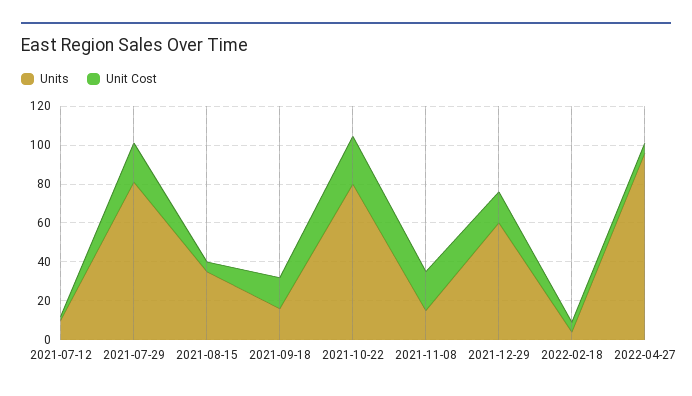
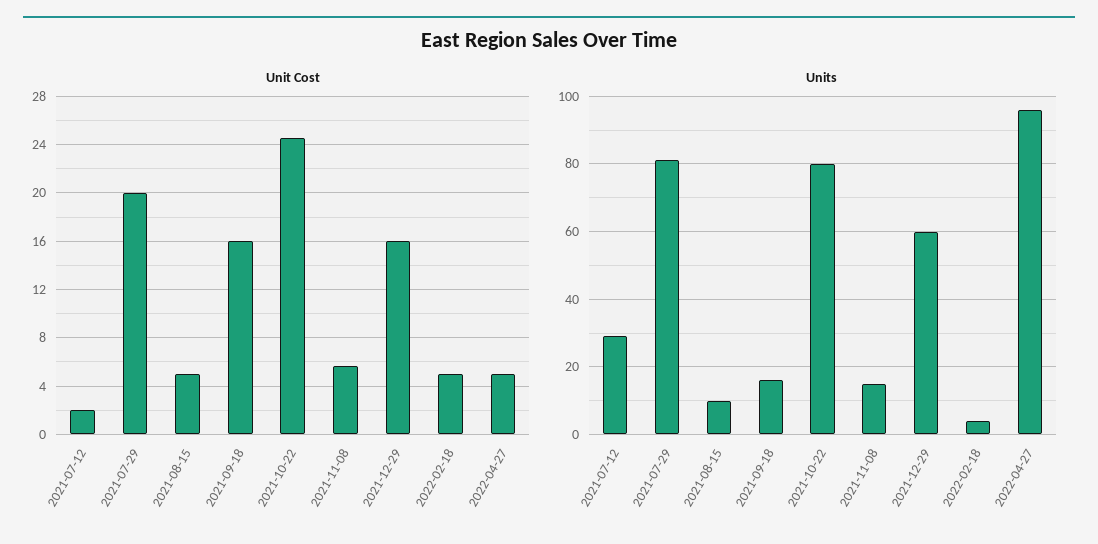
  {
    "Units": {
-     "2021-07-12": 10,
+     "2021-07-12": 30,
      "2021-07-29": 80,
-     "2021-08-15": 35,
+     "2021-08-15": 10,
      "2021-09-18": 15,
      "2021-10-22": 80,
      "2021-11-08": 15,
      "2021-12-29": 60,
      "2022-02-18": 5,
      "2022-04-27": 95
    },
    "Unit Cost": {
      "2021-07-12": 2,
      "2021-07-29": 20,
      "2021-08-15": 5,
      "2021-09-18": 16,
      "2021-10-22": 24.5,
-     "2021-11-08": 20,
+     "2021-11-08": 5.5,
      "2021-12-29": 16,
      "2022-02-18": 5,
      "2022-04-27": 5
    }
  }

